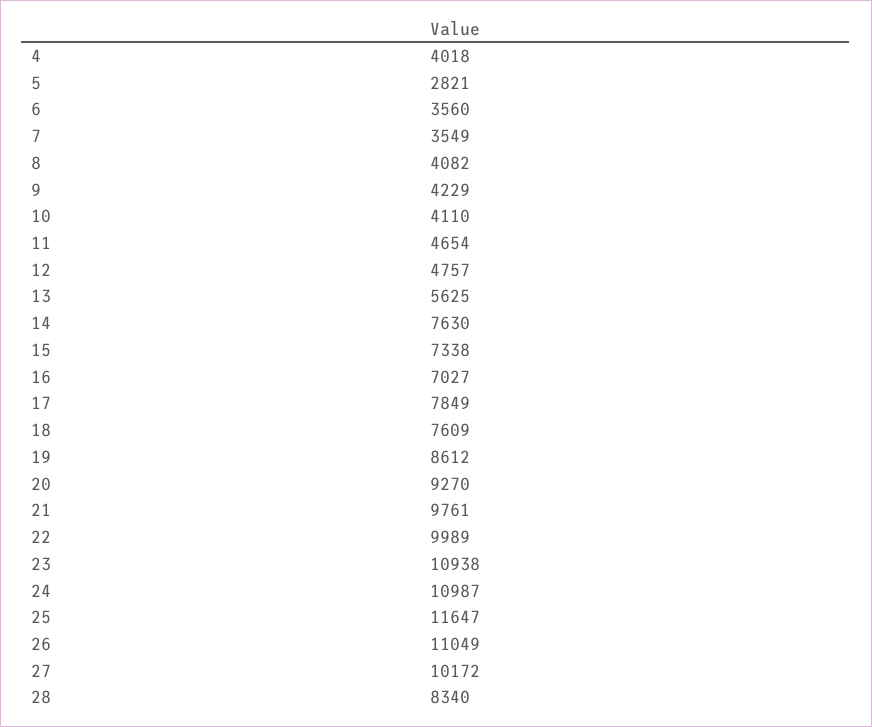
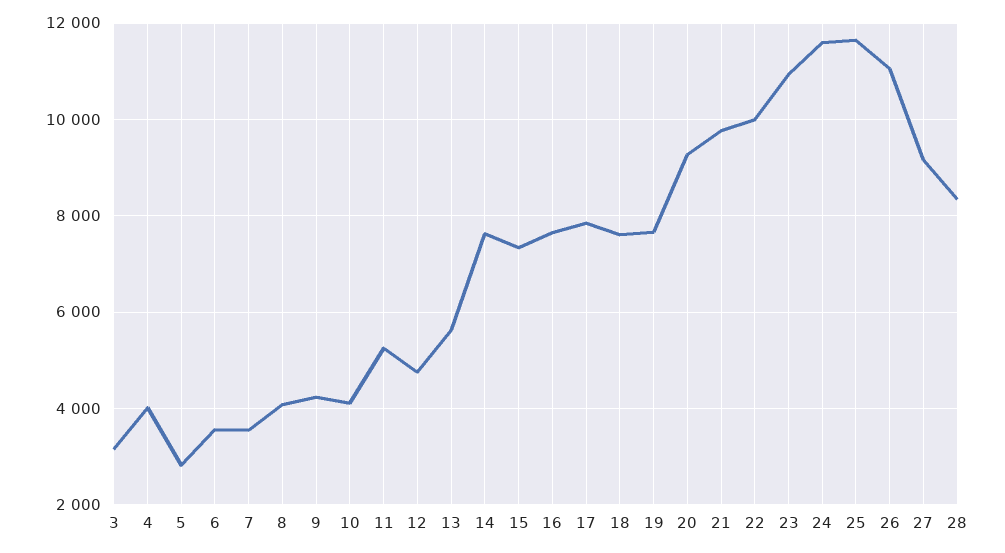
  {
    "4": 4018,
    "5": 2821,
    "6": 3560,
    "7": 3549,
    "8": 4082,
    "9": 4229,
    "10": 4110,
-   "11": 4654,
+   "11": 5200,
    "12": 4757,
    "13": 5625,
    "14": 7630,
    "15": 7338,
-   "16": 7027,
+   "16": 7600,
    "17": 7849,
    "18": 7609,
-   "19": 8612,
+   "19": 7600,
    "20": 9270,
    "21": 9761,
    "22": 9989,
    "23": 10938,
-   "24": 10987,
+   "24": 11600,
    "25": 11647,
    "26": 11049,
-   "27": 10172,
+   "27": 9200,
-   "28": 8340
+   "28": 8340,
+   "3": 3200
  }

